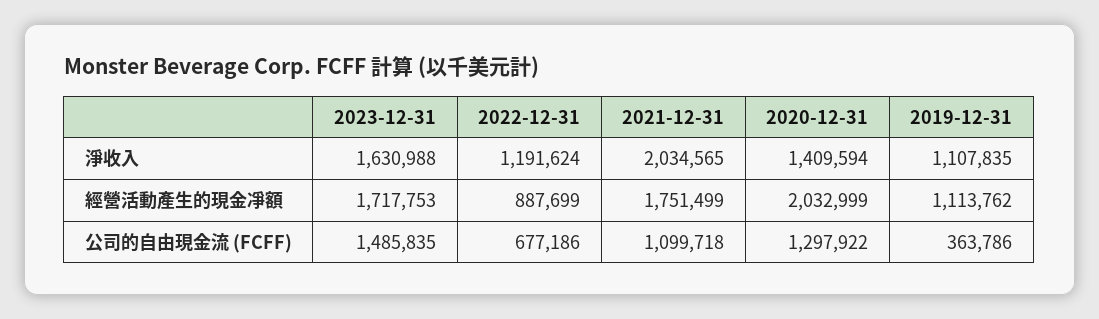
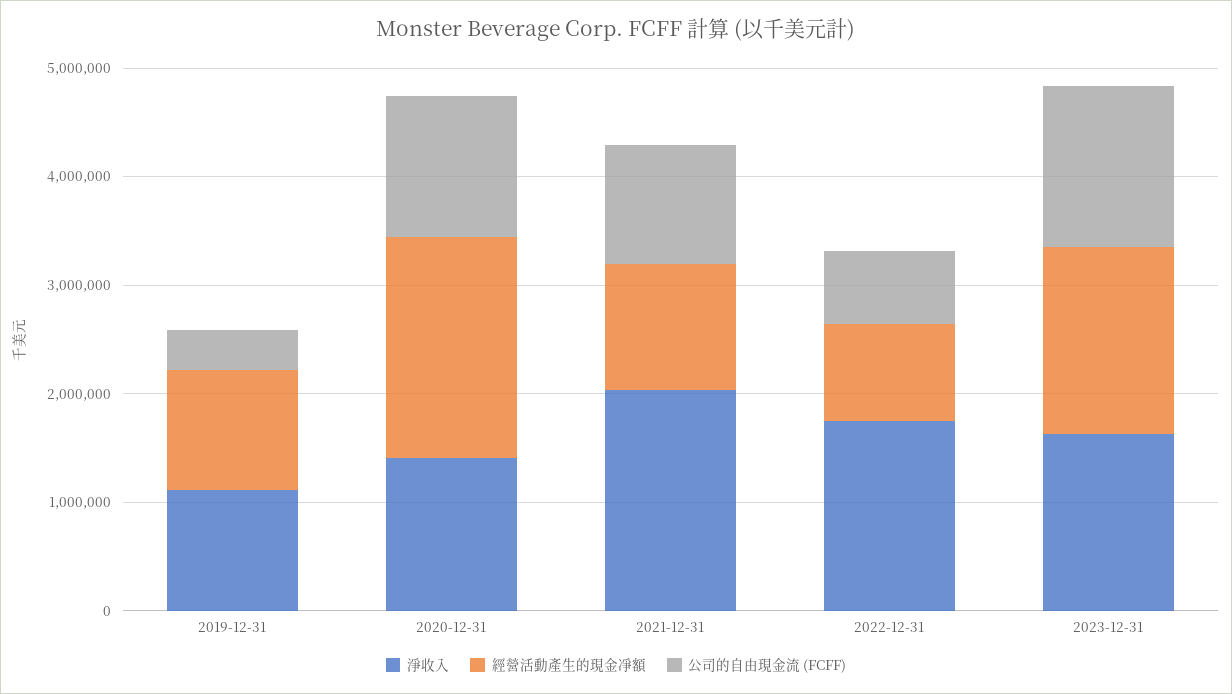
  {
    "淨收入": {
      "2023-12-31": 1630988,
-     "2022-12-31": 1191624,
+     "2022-12-31": 1800000,
      "2021-12-31": 2034565,
      "2020-12-31": 1409594,
      "2019-12-31": 1107835
    },
    "經營活動產生的現金凈額": {
      "2023-12-31": 1717753,
      "2022-12-31": 887699,
-     "2021-12-31": 1751499,
+     "2021-12-31": 1200000,
      "2020-12-31": 2032999,
      "2019-12-31": 1113762
    },
    "公司的自由現金流 (FCFF)": {
      "2023-12-31": 1485835,
      "2022-12-31": 677186,
      "2021-12-31": 1099718,
      "2020-12-31": 1297922,
      "2019-12-31": 363786
    }
  }

